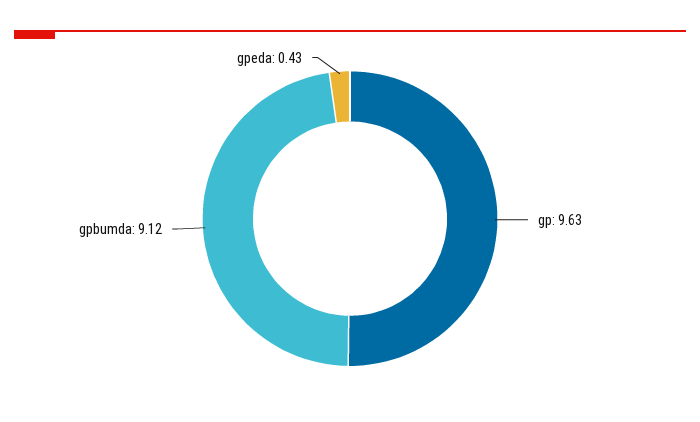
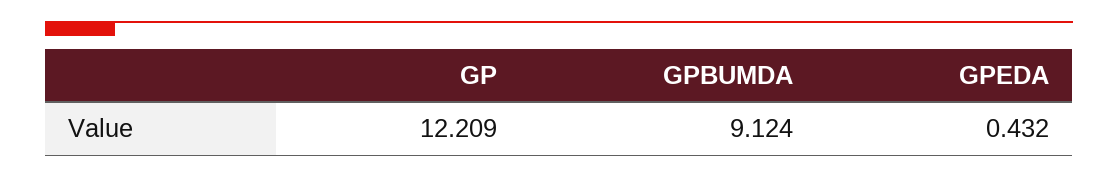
  {
-   "gp": 9.63,
+   "gp": 12.209,
    "gpbumda": 9.124,
    "gpeda": 0.432
  }

